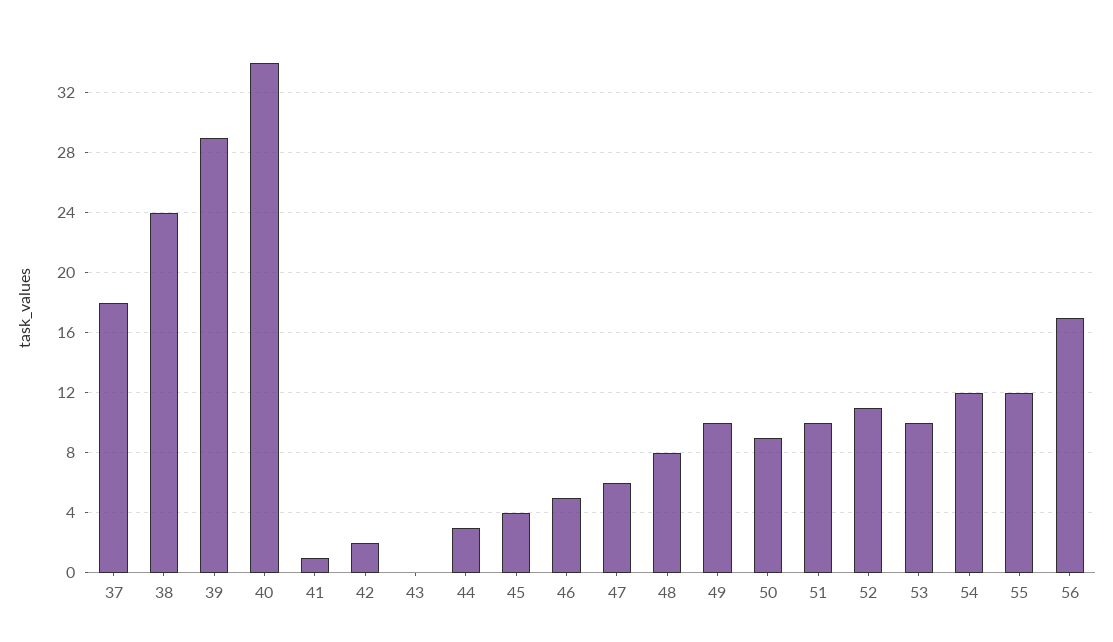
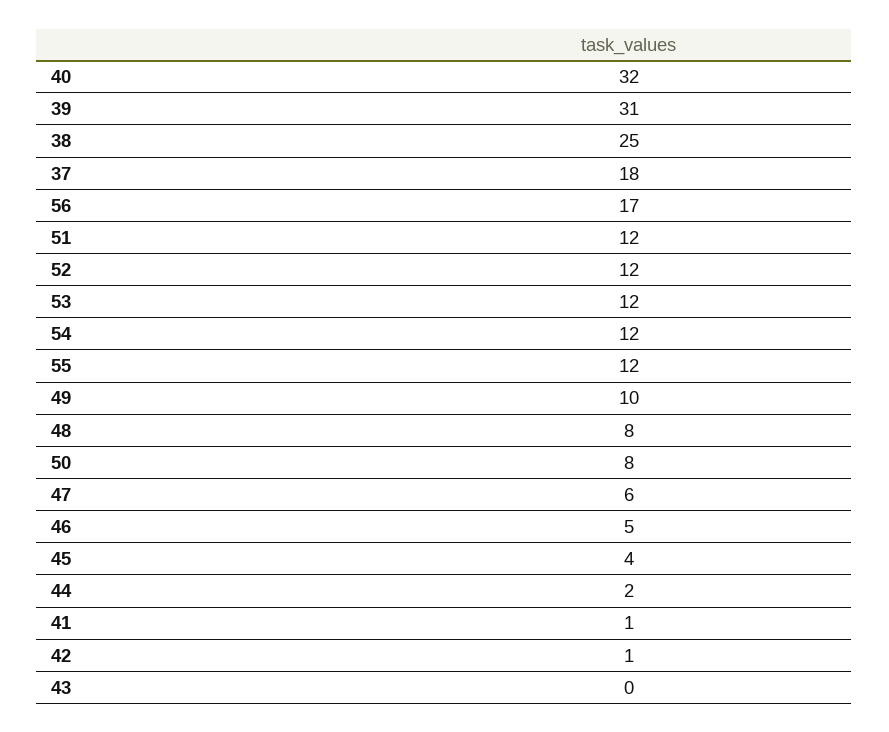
  {
    "37": 18,
-   "38": 24,
+   "38": 25,
-   "39": 29,
+   "39": 31,
-   "40": 34,
+   "40": 32,
    "41": 1,
-   "42": 2,
+   "42": 1,
    "43": 0,
-   "44": 3,
+   "44": 2,
    "45": 4,
    "46": 5,
    "47": 6,
    "48": 8,
    "49": 10,
-   "50": 9,
+   "50": 8,
-   "51": 10,
+   "51": 12,
-   "52": 11,
+   "52": 12,
-   "53": 10,
+   "53": 12,
    "54": 12,
    "55": 12,
    "56": 17
  }

